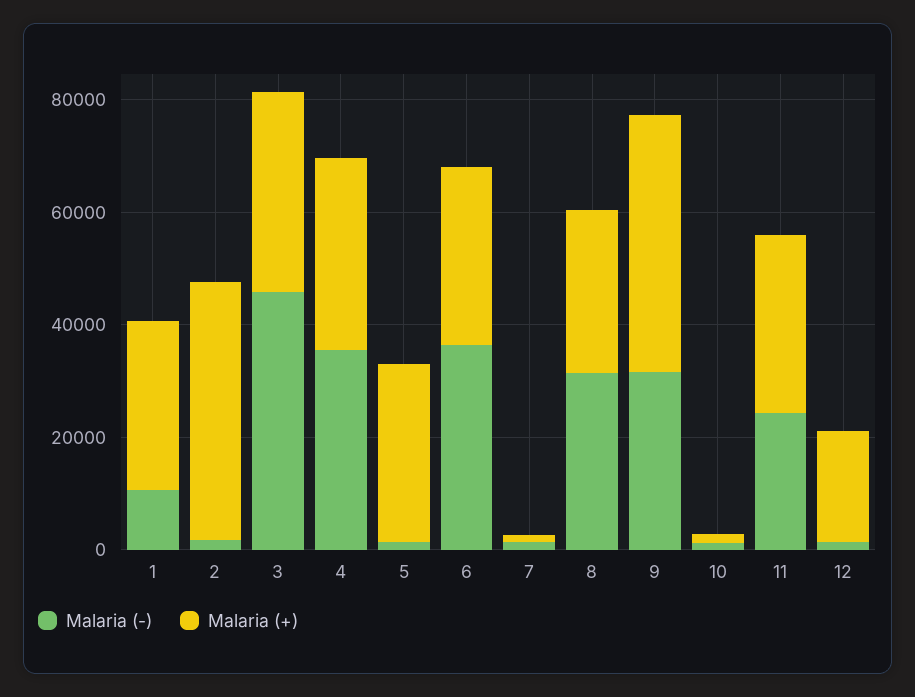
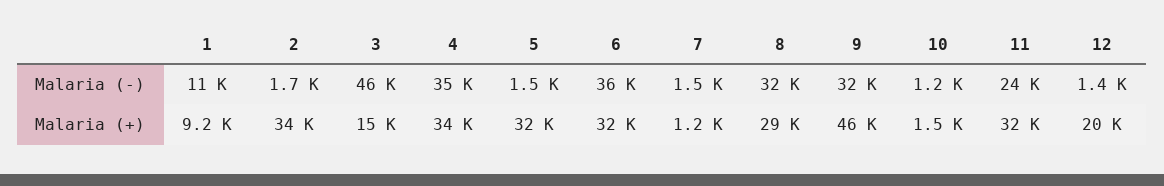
  {
    "Malaria (-)": {
      "1": 11000,
      "2": 1700,
      "3": 46000,
      "4": 35000,
      "5": 1500,
      "6": 36000,
      "7": 1500,
      "8": 32000,
      "9": 32000,
      "10": 1200,
      "11": 24000,
      "12": 1400
    },
    "Malaria (+)": {
-     "1": 30000,
+     "1": 9200,
-     "2": 45000,
+     "2": 34000,
-     "3": 35000,
+     "3": 15000,
      "4": 34000,
      "5": 32000,
      "6": 32000,
      "7": 1200,
      "8": 29000,
      "9": 46000,
      "10": 1500,
      "11": 32000,
      "12": 20000
    }
  }

